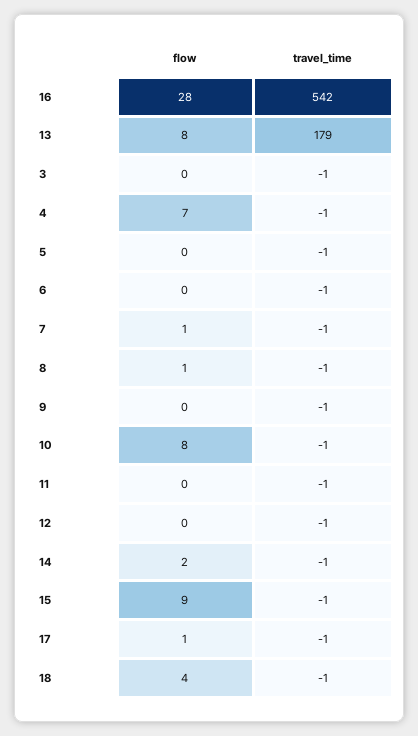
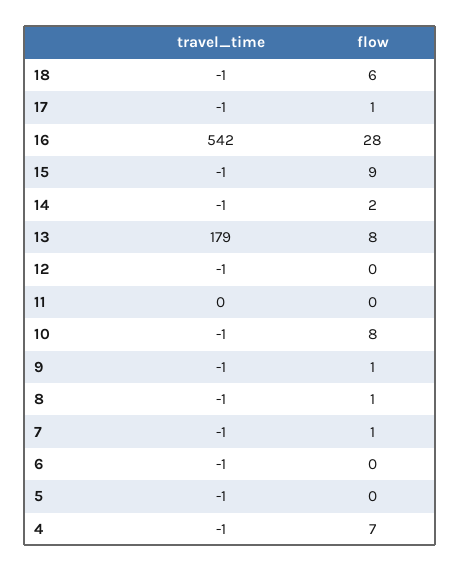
  {
    "flow": {
      "16": 28,
      "13": 8,
-     "3": 0,
      "4": 7,
      "5": 0,
      "6": 0,
      "7": 1,
      "8": 1,
-     "9": 0,
+     "9": 1,
      "10": 8,
      "11": 0,
      "12": 0,
      "14": 2,
      "15": 9,
      "17": 1,
-     "18": 4
+     "18": 6
    },
    "travel_time": {
      "16": 542,
      "13": 179,
-     "3": -1,
      "4": -1,
      "5": -1,
      "6": -1,
      "7": -1,
      "8": -1,
      "9": -1,
      "10": -1,
-     "11": -1,
+     "11": 0,
      "12": -1,
      "14": -1,
      "15": -1,
      "17": -1,
      "18": -1
    }
  }

